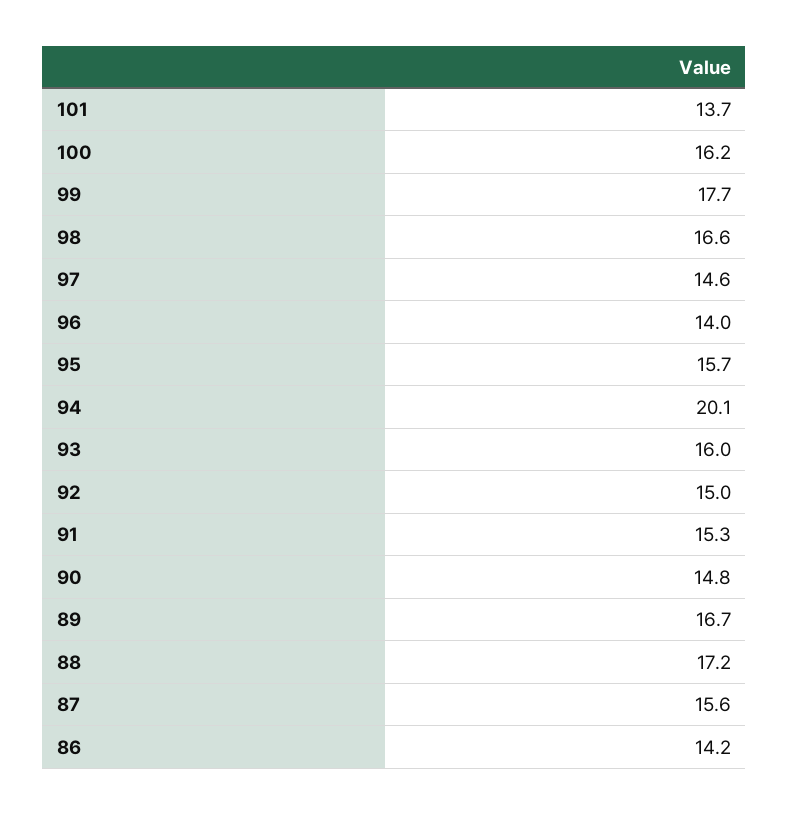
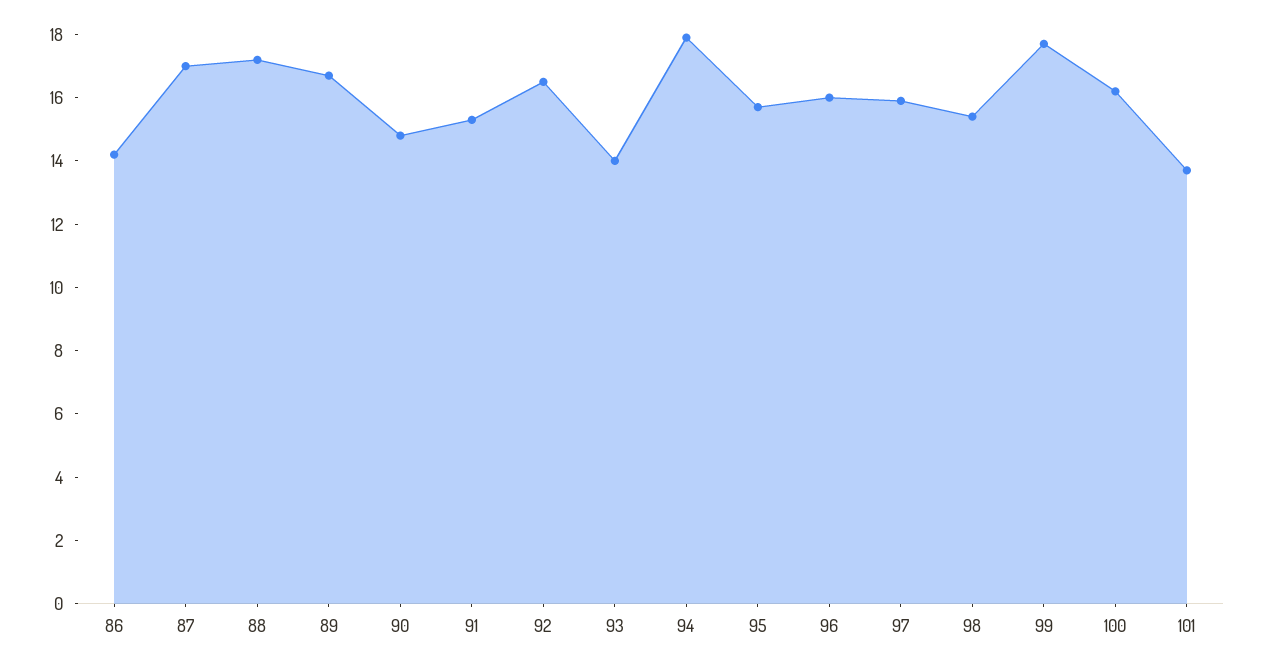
  {
    "101": 13.7,
    "100": 16.2,
    "99": 17.7,
-   "98": 16.6,
+   "98": 15.5,
-   "97": 14.6,
+   "97": 16,
-   "96": 14,
+   "96": 16,
    "95": 15.7,
-   "94": 20.1,
+   "94": 18,
-   "93": 16,
+   "93": 14,
-   "92": 15,
+   "92": 16.5,
    "91": 15.3,
    "90": 14.8,
    "89": 16.7,
    "88": 17.2,
-   "87": 15.6,
+   "87": 17,
    "86": 14.2
  }

